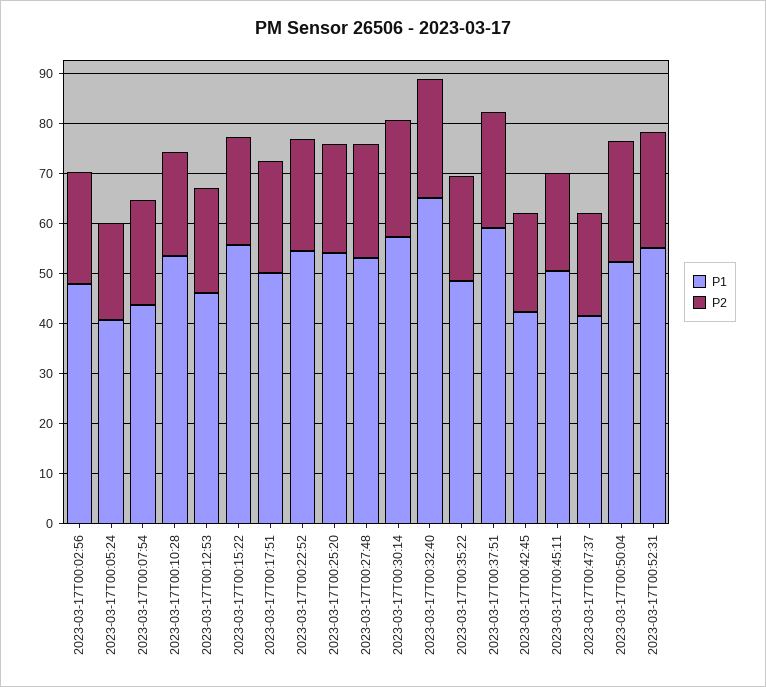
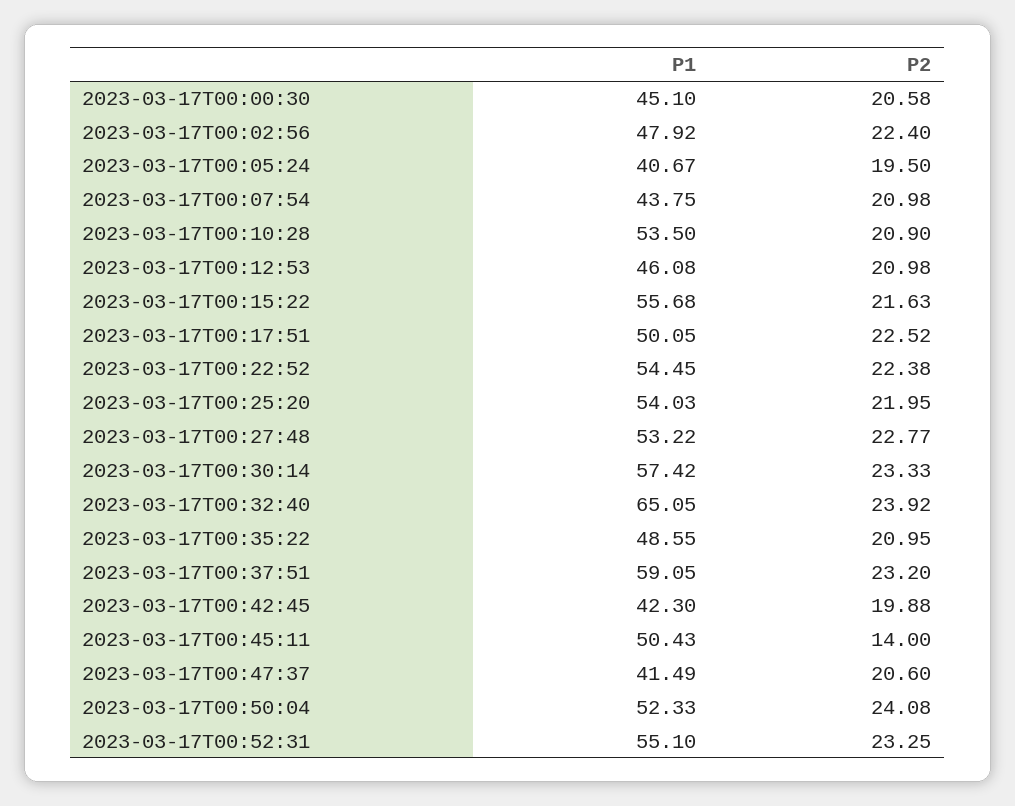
  {
    "P1": {
      "2023-03-17T00:02:56": 47.92,
      "2023-03-17T00:05:24": 40.67,
      "2023-03-17T00:07:54": 43.75,
      "2023-03-17T00:10:28": 53.5,
      "2023-03-17T00:12:53": 46.08,
      "2023-03-17T00:15:22": 55.68,
      "2023-03-17T00:17:51": 50.05,
      "2023-03-17T00:22:52": 54.45,
      "2023-03-17T00:25:20": 54.03,
      "2023-03-17T00:27:48": 53.22,
      "2023-03-17T00:30:14": 57.42,
      "2023-03-17T00:32:40": 65.05,
      "2023-03-17T00:35:22": 48.55,
      "2023-03-17T00:37:51": 59.05,
      "2023-03-17T00:42:45": 42.3,
      "2023-03-17T00:45:11": 50.43,
      "2023-03-17T00:47:37": 41.49,
      "2023-03-17T00:50:04": 52.33,
-     "2023-03-17T00:52:31": 55.1
+     "2023-03-17T00:52:31": 55.1,
+     "2023-03-17T00:00:30": 45.1
    },
    "P2": {
      "2023-03-17T00:02:56": 22.4,
      "2023-03-17T00:05:24": 19.5,
      "2023-03-17T00:07:54": 20.98,
      "2023-03-17T00:10:28": 20.9,
      "2023-03-17T00:12:53": 20.98,
      "2023-03-17T00:15:22": 21.63,
      "2023-03-17T00:17:51": 22.52,
      "2023-03-17T00:22:52": 22.38,
      "2023-03-17T00:25:20": 21.95,
      "2023-03-17T00:27:48": 22.77,
      "2023-03-17T00:30:14": 23.33,
      "2023-03-17T00:32:40": 23.92,
      "2023-03-17T00:35:22": 20.95,
      "2023-03-17T00:37:51": 23.2,
      "2023-03-17T00:42:45": 19.88,
-     "2023-03-17T00:45:11": 20,
+     "2023-03-17T00:45:11": 14,
      "2023-03-17T00:47:37": 20.6,
      "2023-03-17T00:50:04": 24.08,
-     "2023-03-17T00:52:31": 23.25
+     "2023-03-17T00:52:31": 23.25,
+     "2023-03-17T00:00:30": 20.58
    }
  }

